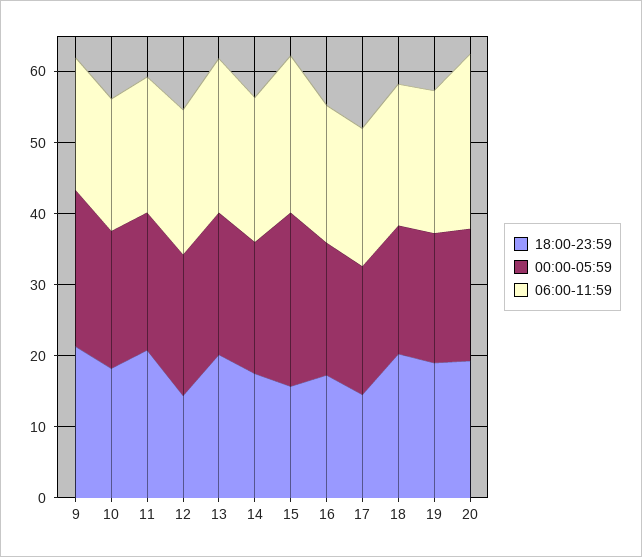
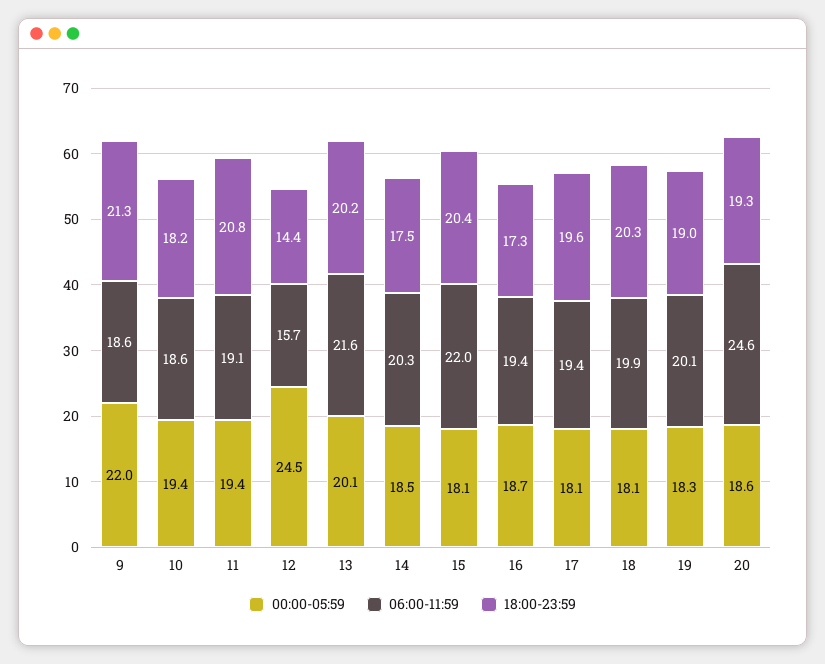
  {
    "18:00-23:59": {
      "9": 21.3,
      "10": 18.2,
      "11": 20.8,
      "12": 14.4,
      "13": 20.2,
      "14": 17.5,
-     "15": 16,
+     "15": 20.4,
      "16": 17.3,
-     "17": 14,
+     "17": 19.6,
      "18": 20.3,
      "19": 19,
      "20": 19.3
    },
    "00:00-05:59": {
      "9": 22,
      "10": 19.4,
      "11": 19.4,
-     "12": 20,
+     "12": 24.5,
      "13": 20.1,
      "14": 18.5,
-     "15": 24,
+     "15": 18.1,
      "16": 18.7,
      "17": 18.1,
      "18": 18.1,
      "19": 18.3,
      "20": 18.6
    },
    "06:00-11:59": {
      "9": 18.6,
      "10": 18.6,
      "11": 19.1,
-     "12": 20,
+     "12": 15.7,
      "13": 21.6,
      "14": 20.3,
      "15": 22,
      "16": 19.4,
      "17": 19.4,
      "18": 19.9,
      "19": 20.1,
      "20": 24.6
    }
  }

